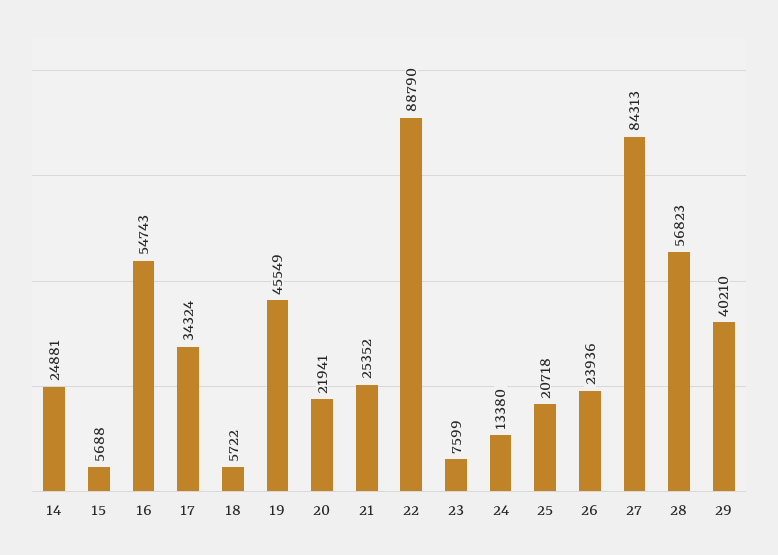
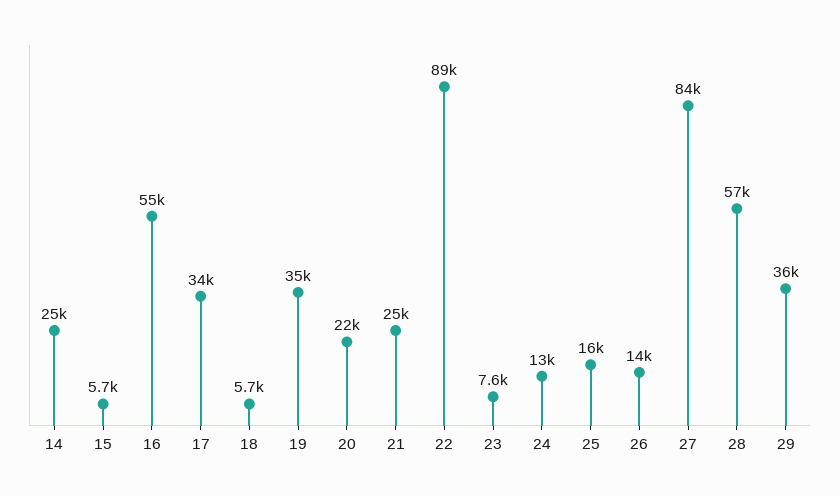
  {
    "14": 24881,
    "15": 5688,
    "16": 54743,
    "17": 34324,
    "18": 5722,
-   "19": 45549,
+   "19": 35000,
    "20": 21941,
    "21": 25352,
    "22": 88790,
    "23": 7599,
    "24": 13380,
-   "25": 20718,
+   "25": 16000,
-   "26": 23936,
+   "26": 14000,
    "27": 84313,
    "28": 56823,
-   "29": 40210
+   "29": 36000
  }

